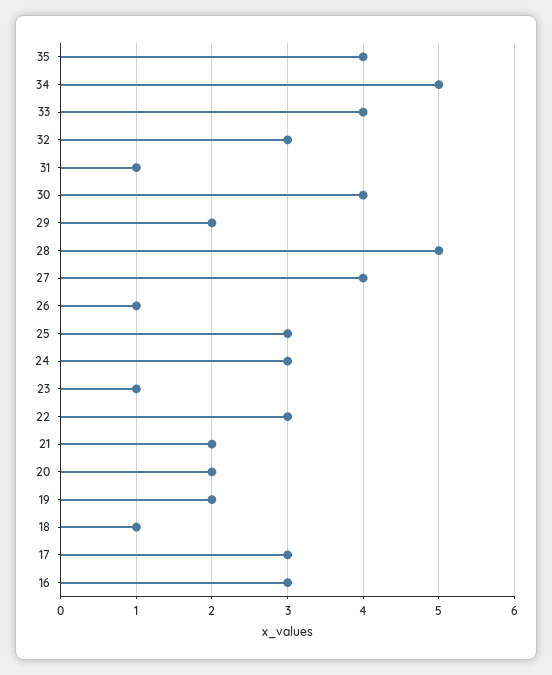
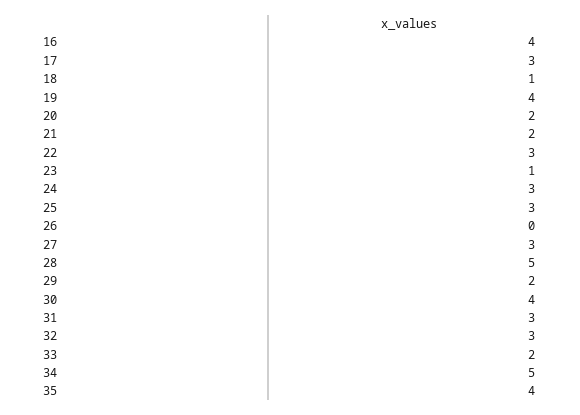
  {
    "35": 4,
    "34": 5,
-   "33": 4,
+   "33": 2,
    "32": 3,
-   "31": 1,
+   "31": 3,
    "30": 4,
    "29": 2,
    "28": 5,
-   "27": 4,
+   "27": 3,
-   "26": 1,
+   "26": 0,
    "25": 3,
    "24": 3,
    "23": 1,
    "22": 3,
    "21": 2,
    "20": 2,
-   "19": 2,
+   "19": 4,
    "18": 1,
    "17": 3,
-   "16": 3
+   "16": 4
  }

